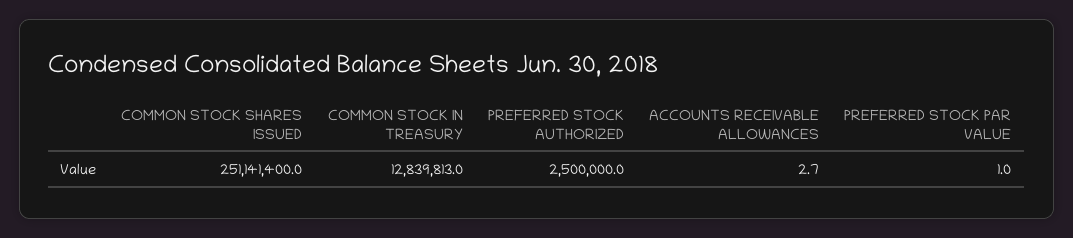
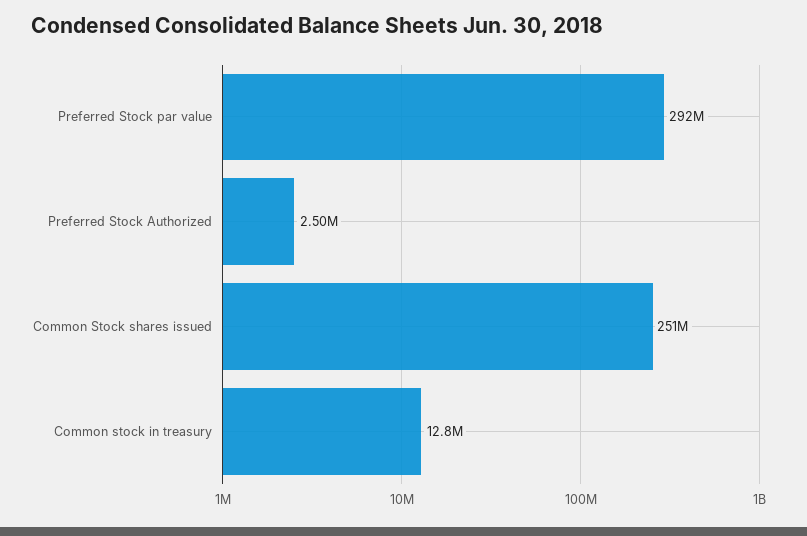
  {
    "COMMON STOCK SHARES ISSUED": 251141400,
    "COMMON STOCK IN TREASURY": 12839813,
    "PREFERRED STOCK AUTHORIZED": 2500000,
-   "ACCOUNTS RECEIVABLE ALLOWANCES": 2.7,
-   "PREFERRED STOCK PAR VALUE": 1
+   "PREFERRED STOCK PAR VALUE": 292000000
  }

